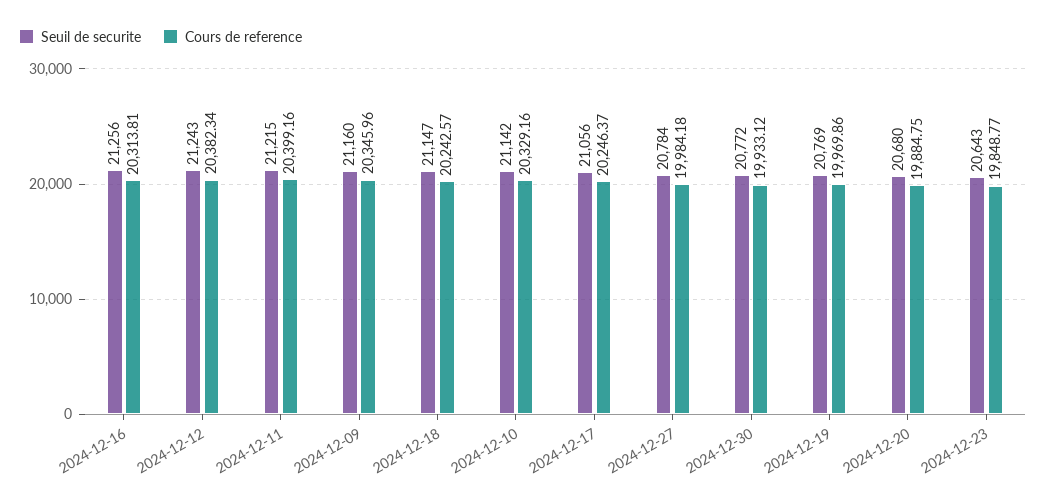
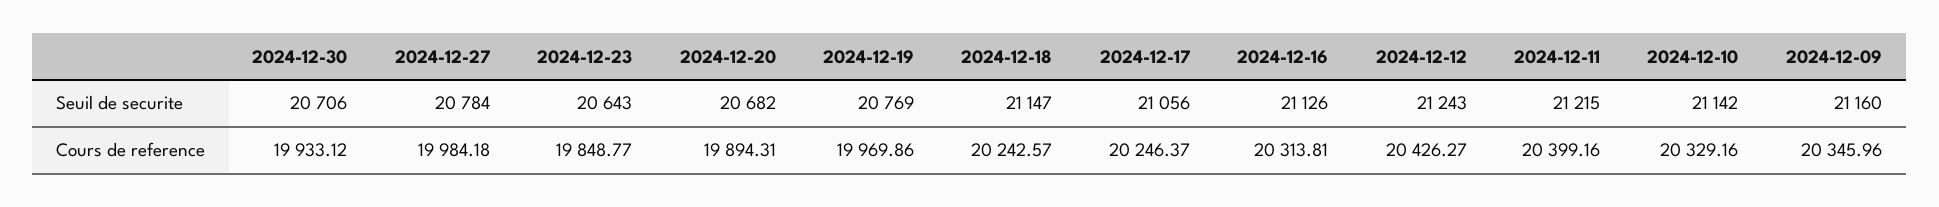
  {
    "Seuil de securite": {
-     "2024-12-16": 21256,
+     "2024-12-16": 21126,
      "2024-12-12": 21243,
      "2024-12-11": 21215,
      "2024-12-09": 21160,
      "2024-12-18": 21147,
      "2024-12-10": 21142,
      "2024-12-17": 21056,
      "2024-12-27": 20784,
-     "2024-12-30": 20772,
+     "2024-12-30": 20706,
      "2024-12-19": 20769,
-     "2024-12-20": 20680,
+     "2024-12-20": 20682,
      "2024-12-23": 20643
    },
    "Cours de reference": {
      "2024-12-16": 20313.81,
-     "2024-12-12": 20382.34,
+     "2024-12-12": 20426.27,
      "2024-12-11": 20399.16,
      "2024-12-09": 20345.96,
      "2024-12-18": 20242.57,
      "2024-12-10": 20329.16,
      "2024-12-17": 20246.37,
      "2024-12-27": 19984.18,
      "2024-12-30": 19933.12,
      "2024-12-19": 19969.86,
-     "2024-12-20": 19884.75,
+     "2024-12-20": 19894.31,
      "2024-12-23": 19848.77
    }
  }

